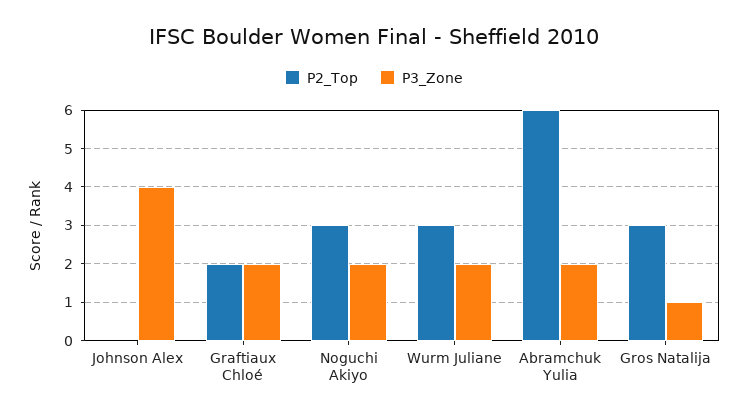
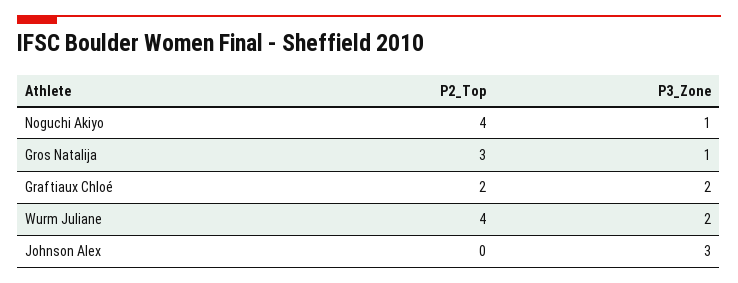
  {
    "P2_Top": {
      "Johnson Alex": 0,
      "Graftiaux Chloé": 2,
-     "Noguchi Akiyo": 3,
+     "Noguchi Akiyo": 4,
-     "Wurm Juliane": 3,
+     "Wurm Juliane": 4,
-     "Abramchuk Yulia": 6,
      "Gros Natalija": 3
    },
    "P3_Zone": {
-     "Johnson Alex": 4,
+     "Johnson Alex": 3,
      "Graftiaux Chloé": 2,
-     "Noguchi Akiyo": 2,
+     "Noguchi Akiyo": 1,
      "Wurm Juliane": 2,
-     "Abramchuk Yulia": 2,
      "Gros Natalija": 1
    }
  }

